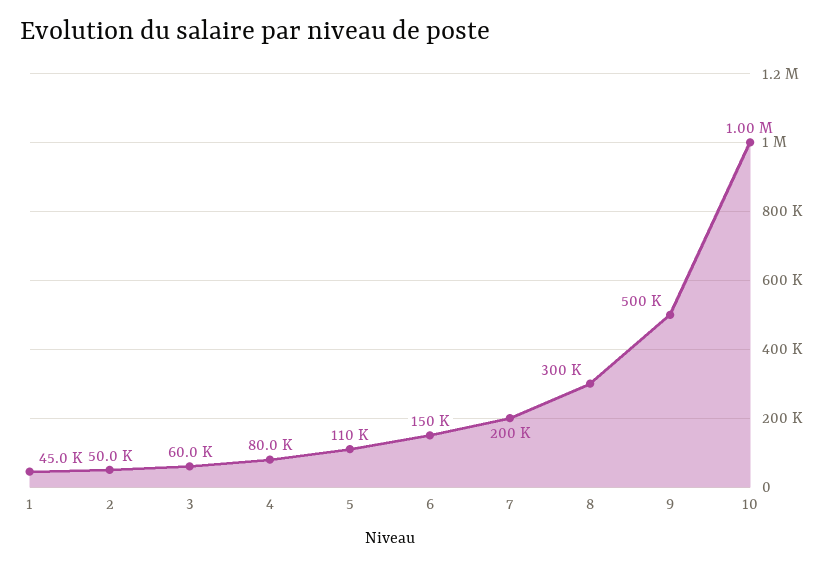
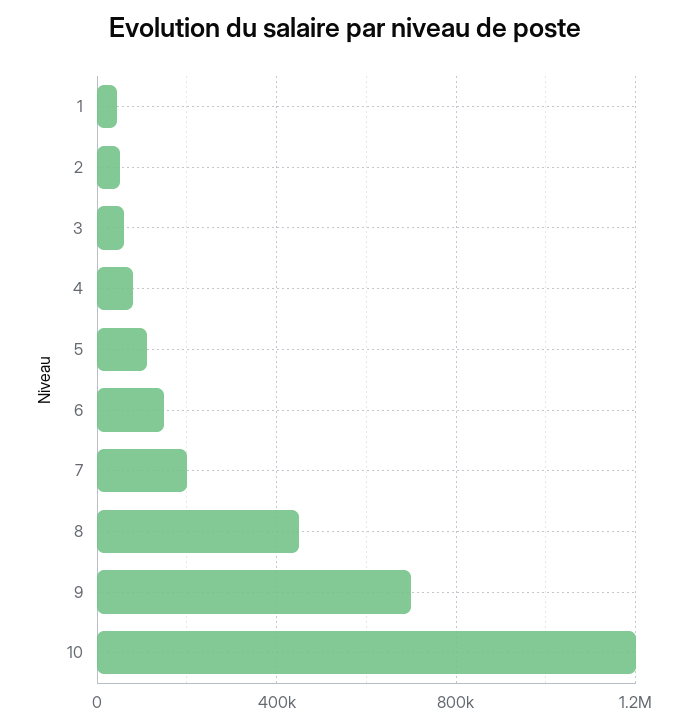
  {
    "1": 45000,
    "2": 50000,
    "3": 60000,
    "4": 80000,
    "5": 110000,
    "6": 150000,
    "7": 200000,
-   "8": 300000,
+   "8": 450000,
-   "9": 500000,
+   "9": 700000,
-   "10": 1000000
+   "10": 1200000
  }

